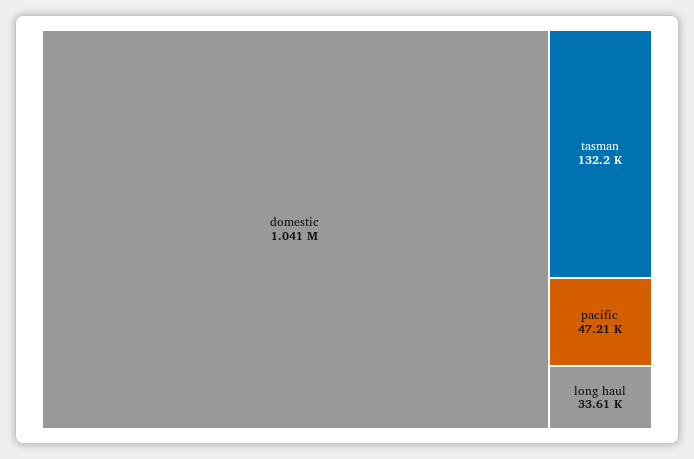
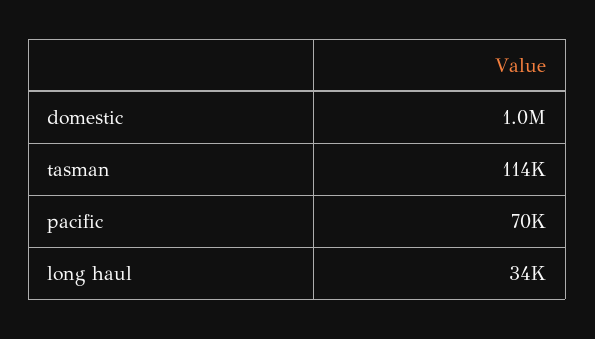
  {
    "domestic": 1041000,
-   "tasman": 132200,
+   "tasman": 114000,
-   "pacific": 47210,
+   "pacific": 70000,
    "long haul": 33610
  }

